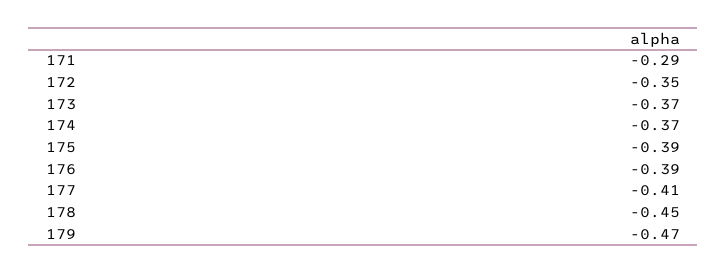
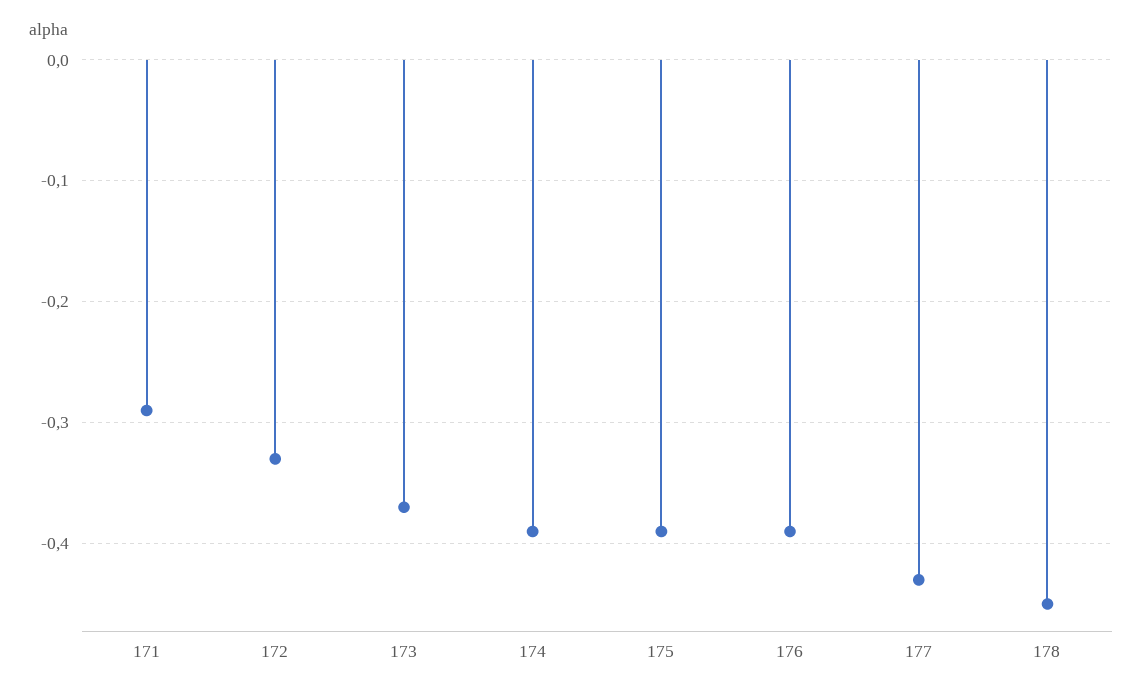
  {
    "171": -0.29,
-   "172": -0.35,
+   "172": -0.33,
    "173": -0.37,
-   "174": -0.37,
+   "174": -0.39,
    "175": -0.39,
    "176": -0.39,
-   "177": -0.41,
+   "177": -0.43,
-   "178": -0.45,
+   "178": -0.45
-   "179": -0.47
  }

